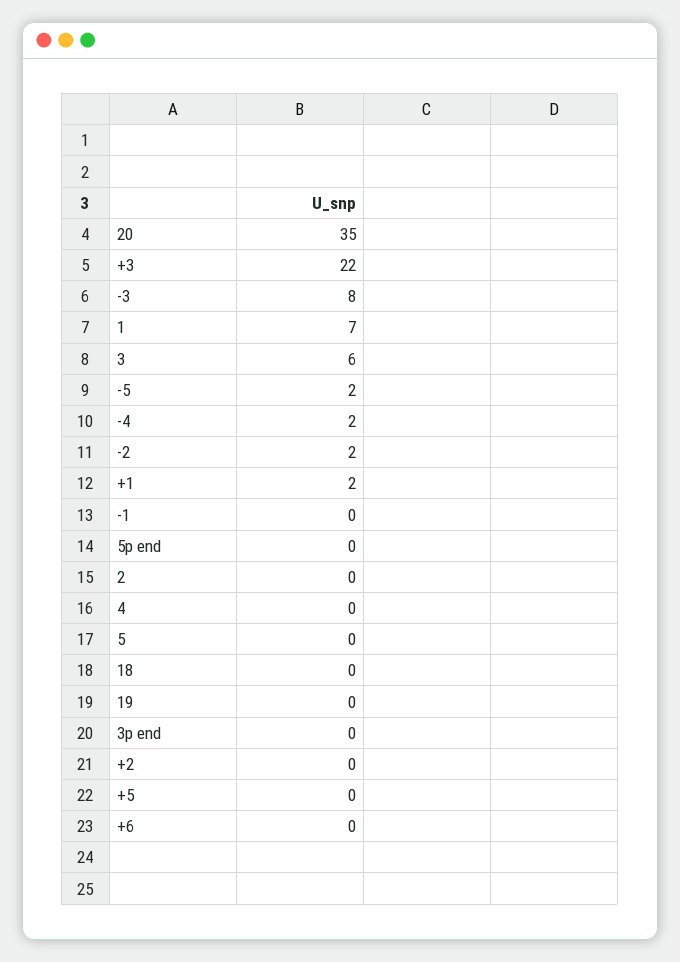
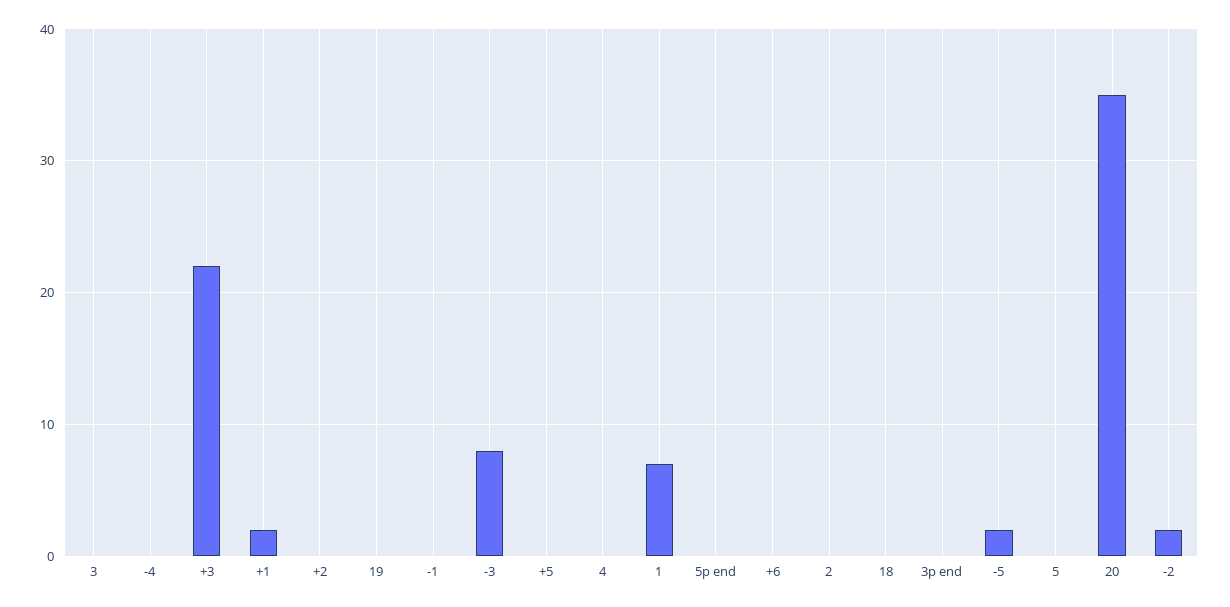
  {
    "20": 35,
    "+3": 22,
    "-3": 8,
    "1": 7,
-   "3": 6,
+   "3": 0,
    "-5": 2,
-   "-4": 2,
+   "-4": 0,
    "-2": 2,
    "+1": 2,
    "-1": 0,
    "5p end": 0,
    "2": 0,
    "4": 0,
    "5": 0,
    "18": 0,
    "19": 0,
    "3p end": 0,
    "+2": 0,
    "+5": 0,
    "+6": 0
  }

